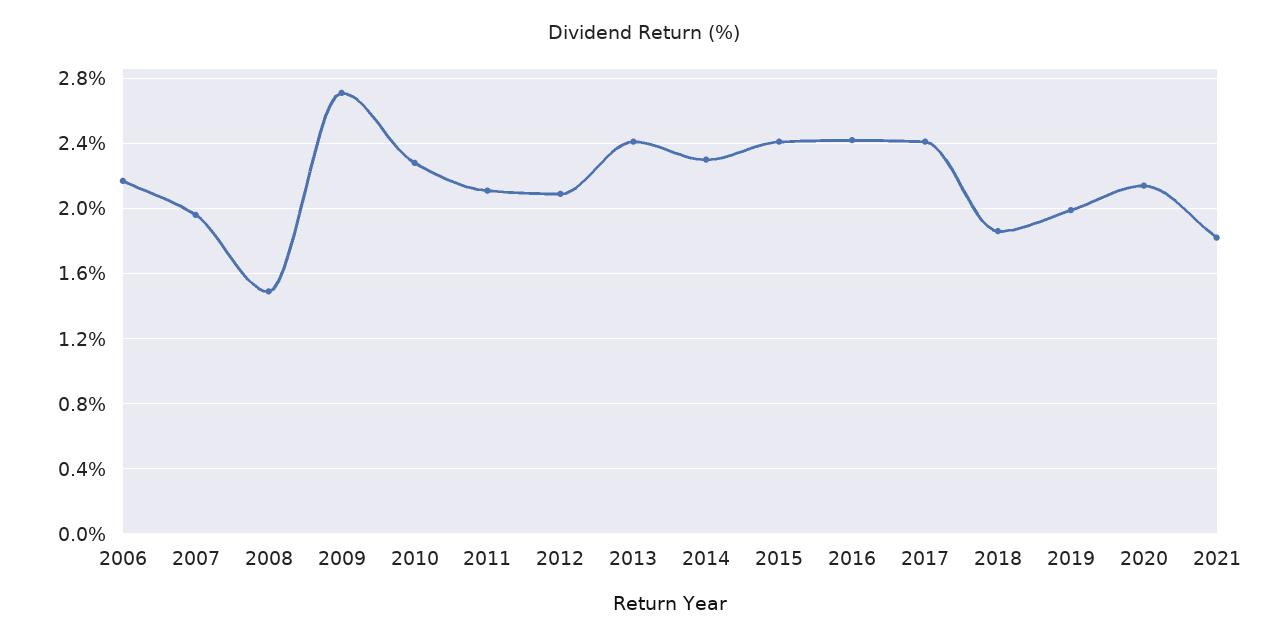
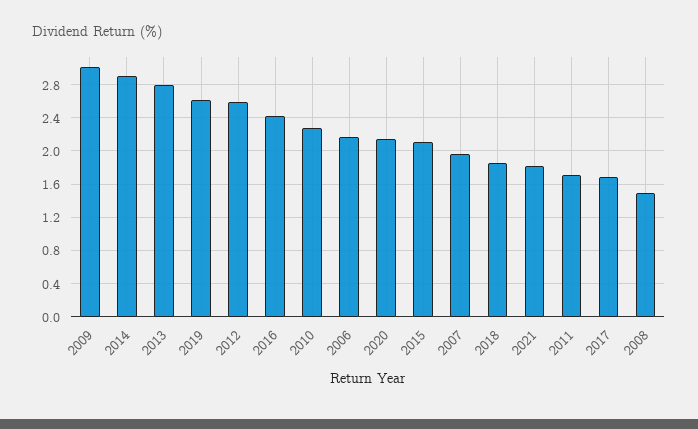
  {
    "2006": 2.15,
    "2007": 1.95,
    "2008": 1.5,
-   "2009": 2.7,
+   "2009": 3,
    "2010": 2.3,
-   "2011": 2.1,
+   "2011": 1.7,
-   "2012": 2.1,
+   "2012": 2.6,
-   "2013": 2.4,
+   "2013": 2.8,
-   "2014": 2.3,
+   "2014": 2.9,
-   "2015": 2.4,
+   "2015": 2.1,
    "2016": 2.4,
-   "2017": 2.4,
+   "2017": 1.7,
    "2018": 1.85,
-   "2019": 2,
+   "2019": 2.6,
    "2020": 2.15,
    "2021": 1.8
  }

